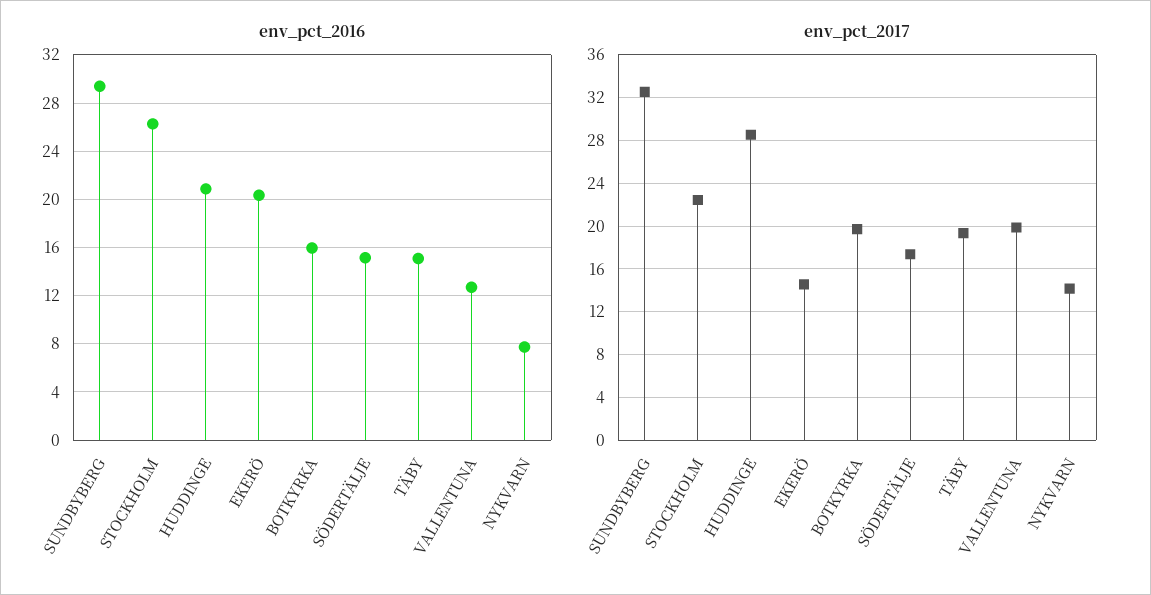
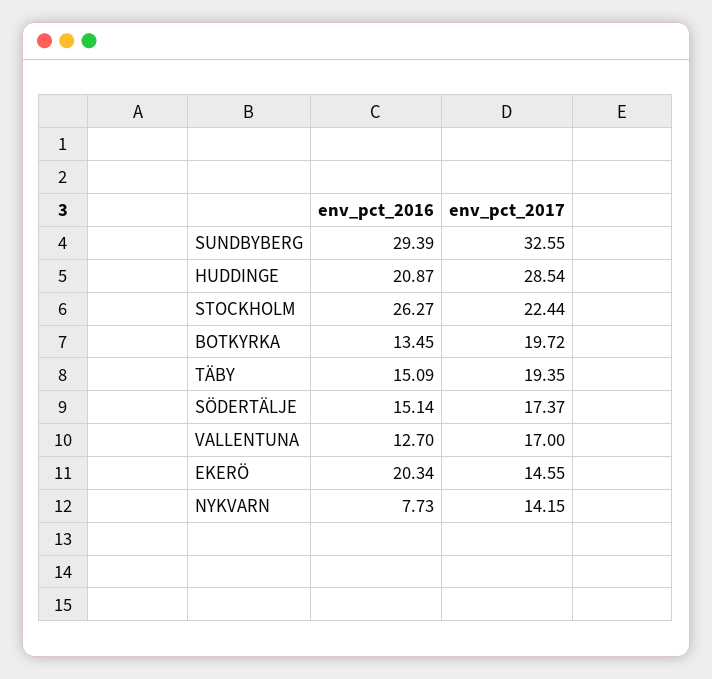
  {
    "env_pct_2016": {
      "SUNDBYBERG": 29.39,
      "STOCKHOLM": 26.27,
      "HUDDINGE": 20.87,
      "EKERÖ": 20.34,
-     "BOTKYRKA": 16,
+     "BOTKYRKA": 13.45,
      "SÖDERTÄLJE": 15.14,
      "TÄBY": 15.09,
      "VALLENTUNA": 12.7,
      "NYKVARN": 7.73
    },
    "env_pct_2017": {
      "SUNDBYBERG": 32.55,
      "STOCKHOLM": 22.44,
      "HUDDINGE": 28.54,
      "EKERÖ": 14.55,
      "BOTKYRKA": 19.72,
      "SÖDERTÄLJE": 17.37,
      "TÄBY": 19.35,
-     "VALLENTUNA": 20,
+     "VALLENTUNA": 17,
      "NYKVARN": 14.15
    }
  }

